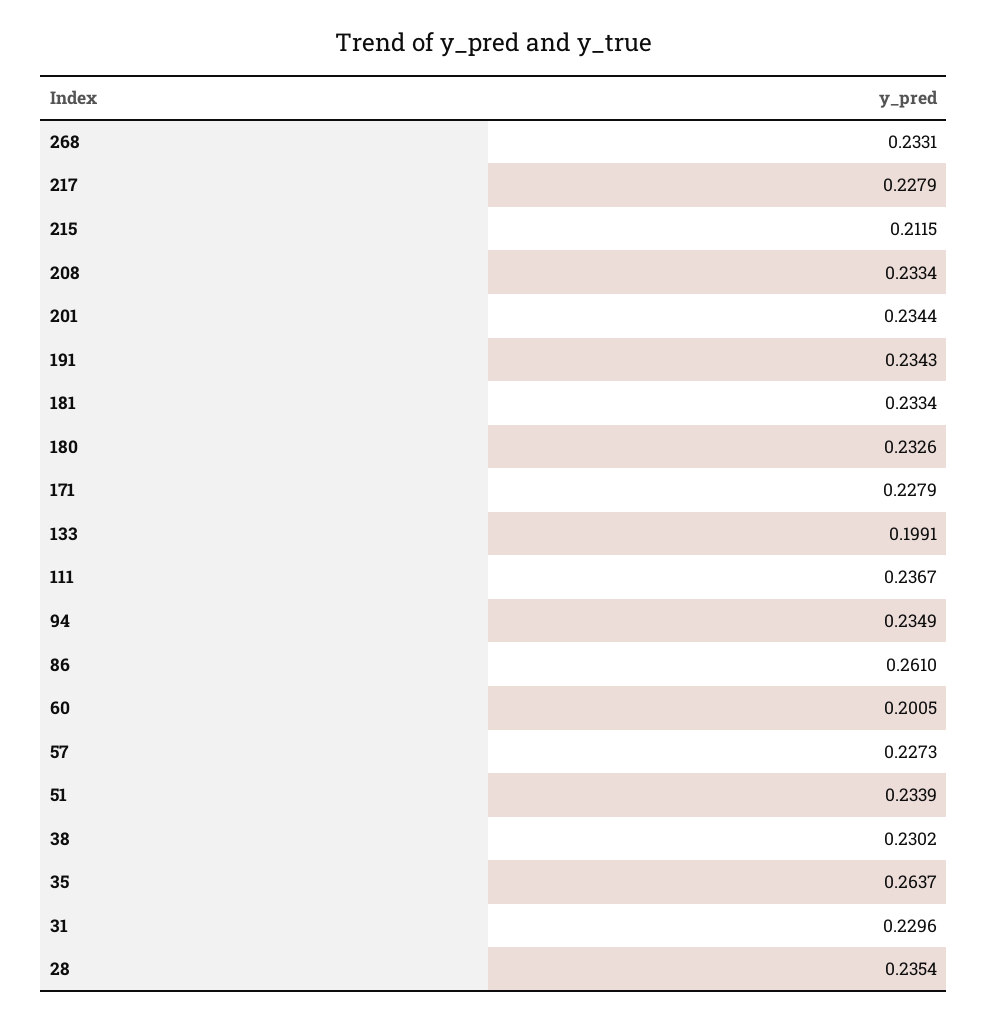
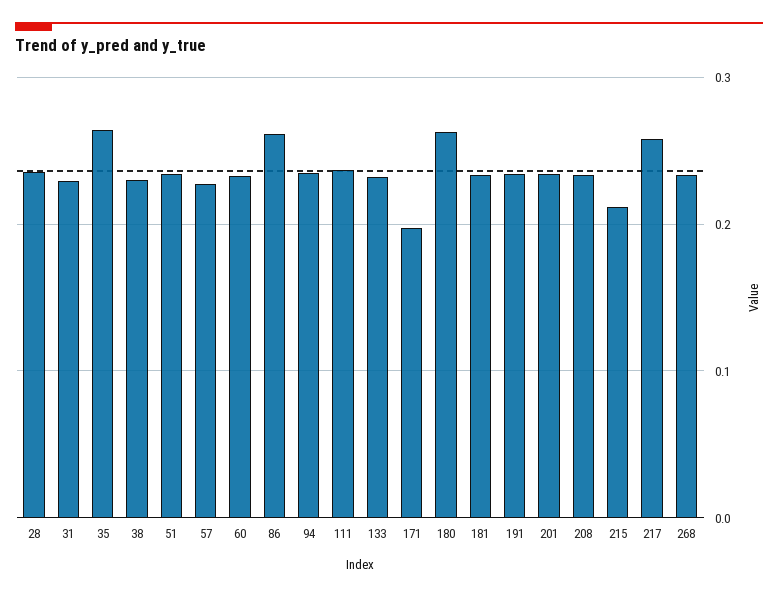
  {
    "268": 0.2331,
-   "217": 0.2279,
+   "217": 0.26,
    "215": 0.2115,
    "208": 0.2334,
    "201": 0.2344,
    "191": 0.2343,
    "181": 0.2334,
-   "180": 0.2326,
+   "180": 0.26,
-   "171": 0.2279,
+   "171": 0.2,
-   "133": 0.1991,
+   "133": 0.23,
    "111": 0.2367,
    "94": 0.2349,
    "86": 0.261,
-   "60": 0.2005,
+   "60": 0.23,
    "57": 0.2273,
    "51": 0.2339,
    "38": 0.2302,
    "35": 0.2637,
    "31": 0.2296,
    "28": 0.2354
  }

